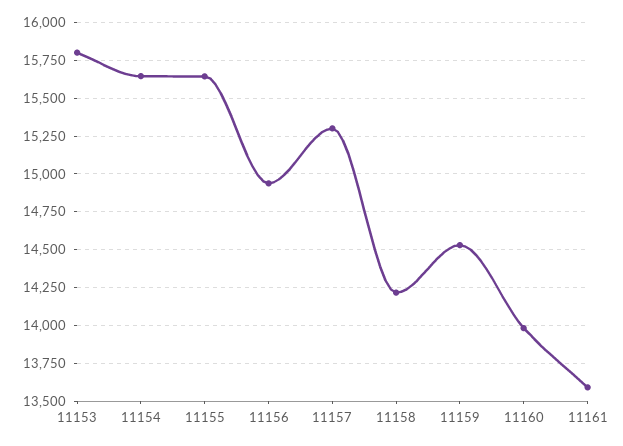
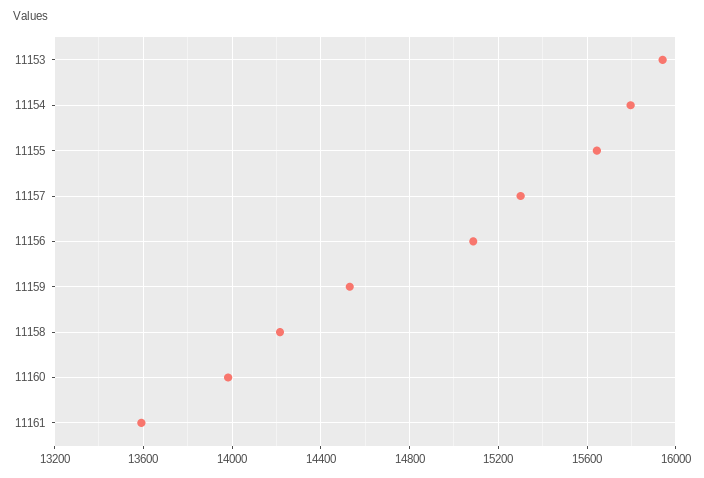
  {
-   "11153": 15800,
+   "11153": 15950,
-   "11154": 15650,
+   "11154": 15800,
    "11155": 15650,
-   "11156": 14950,
+   "11156": 15100,
    "11157": 15300,
    "11158": 14200,
    "11159": 14550,
    "11160": 14000,
    "11161": 13600
  }

